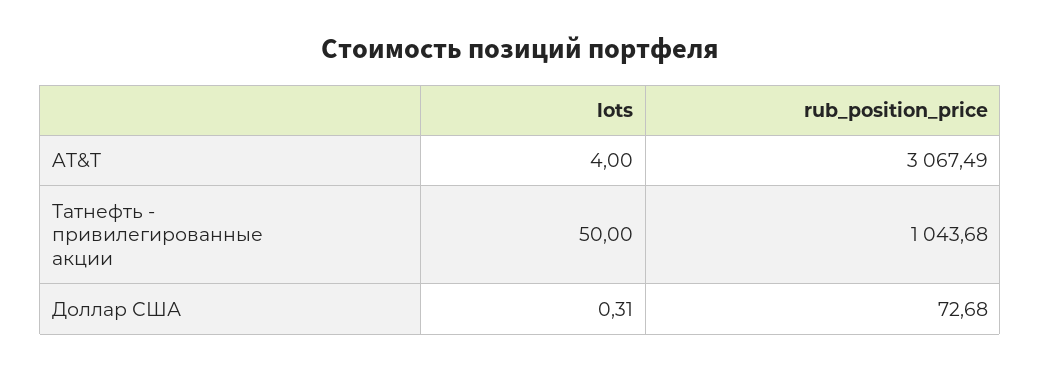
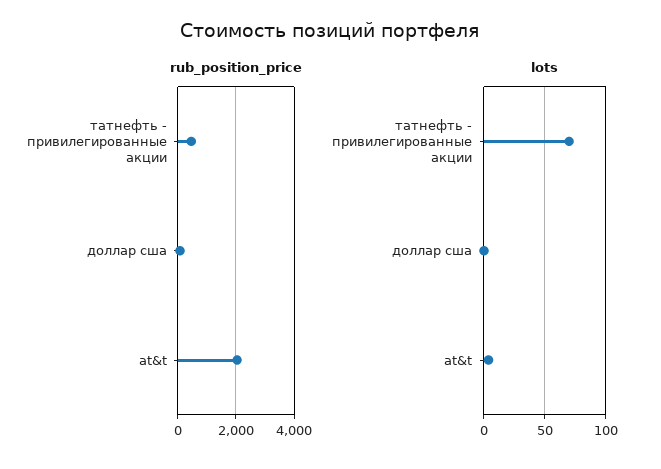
  {
    "lots": {
      "AT&T": 4,
-     "Татнефть - привилегированные акции": 50,
+     "Татнефть - привилегированные акции": 70,
      "Доллар США": 0.31
    },
    "rub_position_price": {
-     "AT&T": 3067.49,
+     "AT&T": 2000,
-     "Татнефть - привилегированные акции": 1043.68,
+     "Татнефть - привилегированные акции": 500,
      "Доллар США": 72.68
    }
  }

